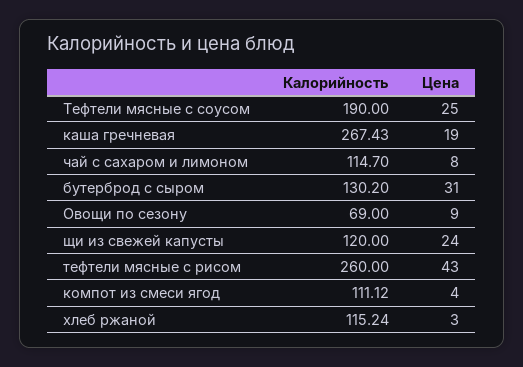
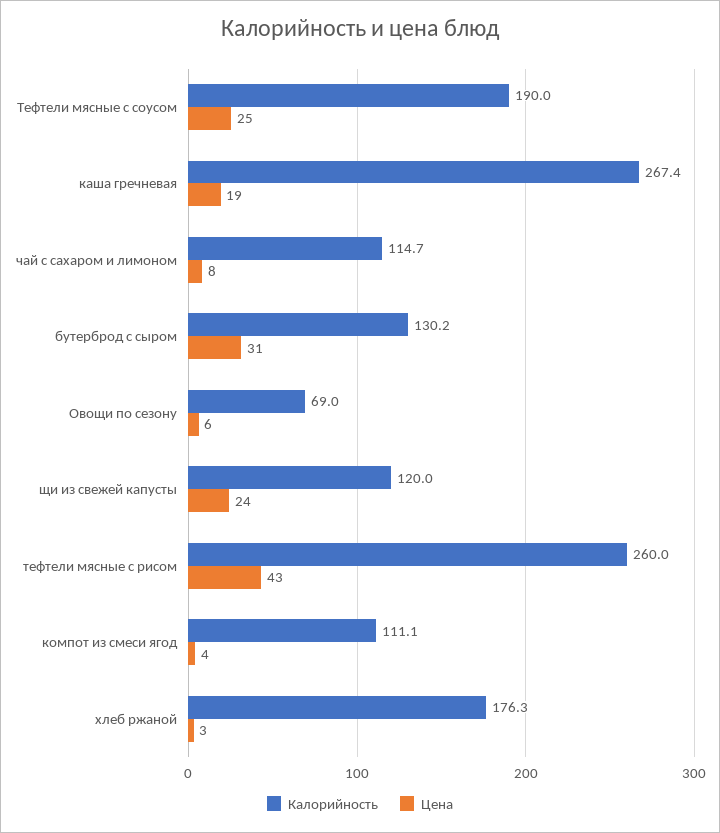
  {
    "Калорийность": {
      "Тефтели мясные с соусом": 190,
      "каша гречневая": 267.43,
      "чай с сахаром и лимоном": 114.7,
      "бутерброд с сыром": 130.2,
      "Овощи по сезону": 69,
      "щи из свежей капусты": 120,
      "тефтели мясные с рисом": 260,
      "компот из смеси ягод": 111.12,
-     "хлеб ржаной": 115.24
+     "хлеб ржаной": 176.3
    },
    "Цена": {
      "Тефтели мясные с соусом": 25,
      "каша гречневая": 19,
      "чай с сахаром и лимоном": 8,
      "бутерброд с сыром": 31,
-     "Овощи по сезону": 9,
+     "Овощи по сезону": 6,
      "щи из свежей капусты": 24,
      "тефтели мясные с рисом": 43,
      "компот из смеси ягод": 4,
      "хлеб ржаной": 3
    }
  }

